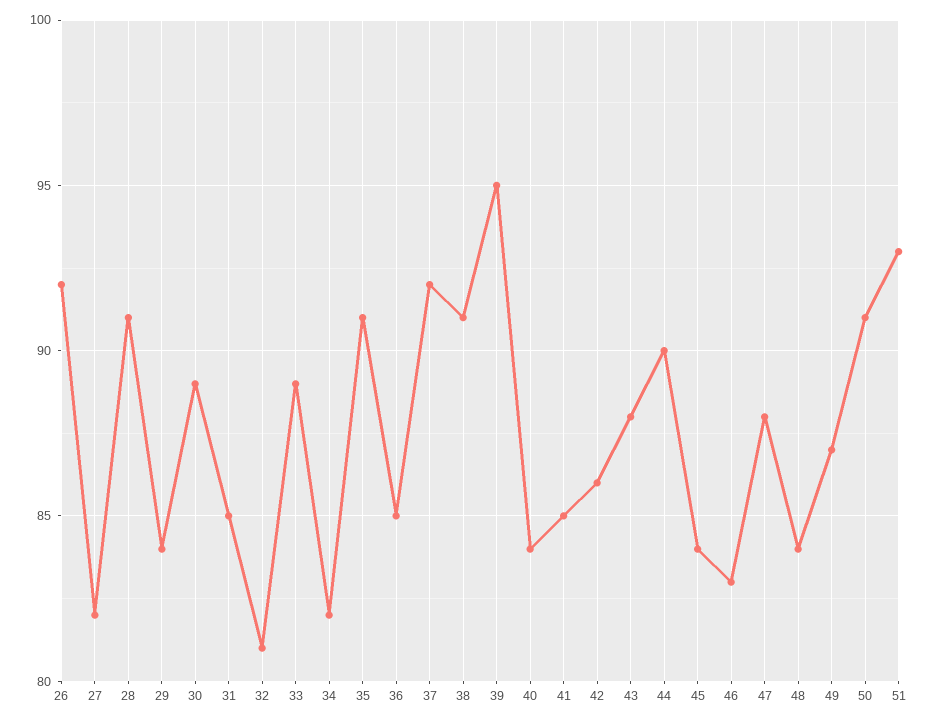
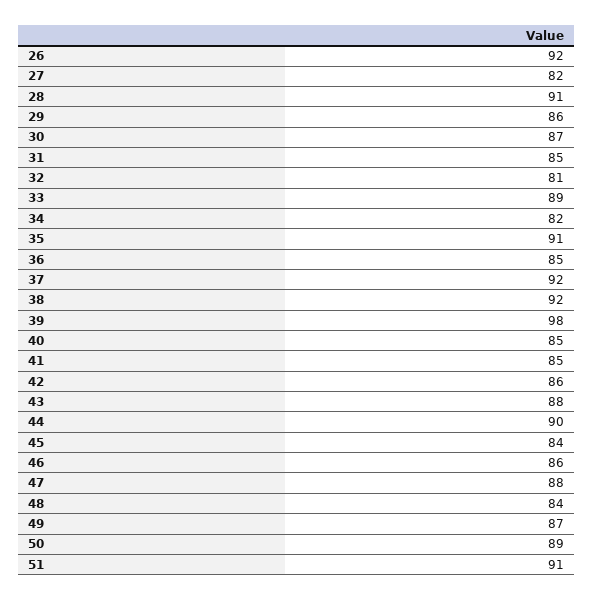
  {
    "26": 92,
    "27": 82,
    "28": 91,
-   "29": 84,
+   "29": 86,
-   "30": 89,
+   "30": 87,
    "31": 85,
    "32": 81,
    "33": 89,
    "34": 82,
    "35": 91,
    "36": 85,
    "37": 92,
-   "38": 91,
+   "38": 92,
-   "39": 95,
+   "39": 98,
-   "40": 84,
+   "40": 85,
    "41": 85,
    "42": 86,
    "43": 88,
    "44": 90,
    "45": 84,
-   "46": 83,
+   "46": 86,
    "47": 88,
    "48": 84,
    "49": 87,
-   "50": 91,
+   "50": 89,
-   "51": 93
+   "51": 91
  }

